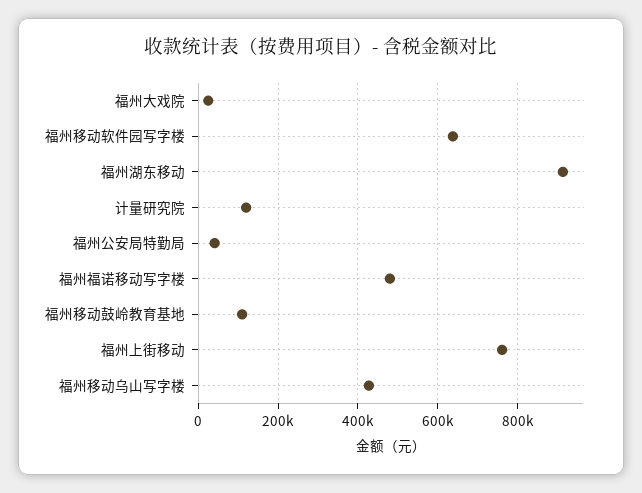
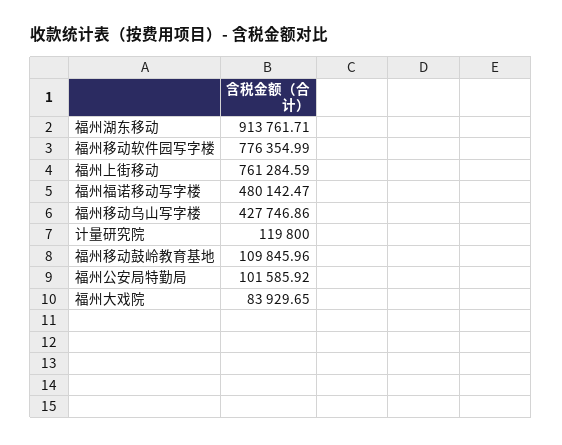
  {
-   "福州大戏院": 20000,
+   "福州大戏院": 83929.65,
-   "福州移动软件园写字楼": 640000,
+   "福州移动软件园写字楼": 776354.99,
    "福州湖东移动": 913761.71,
    "计量研究院": 119800,
-   "福州公安局特勤局": 40000,
+   "福州公安局特勤局": 101585.92,
    "福州福诺移动写字楼": 480142.47,
    "福州移动鼓岭教育基地": 109845.96,
    "福州上街移动": 761284.59,
    "福州移动乌山写字楼": 427746.86
  }

